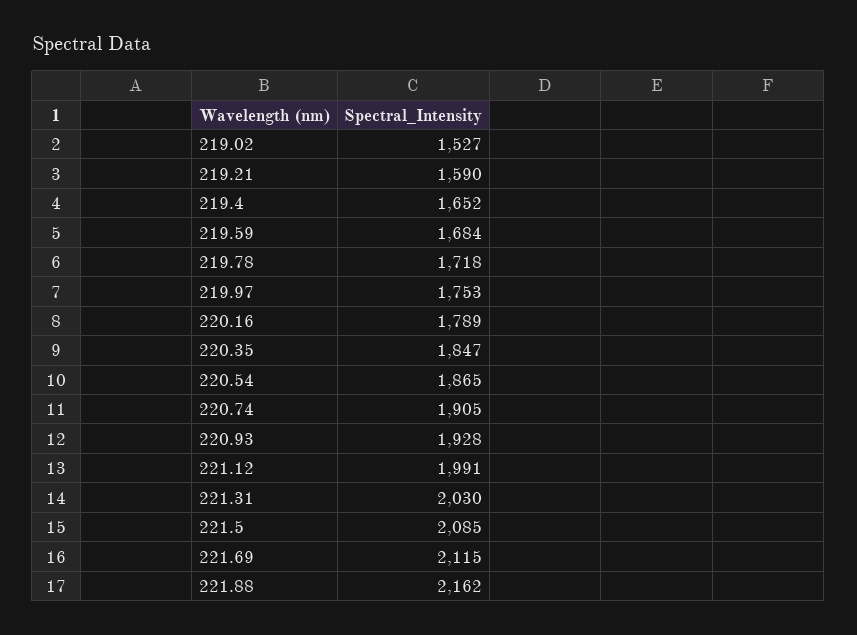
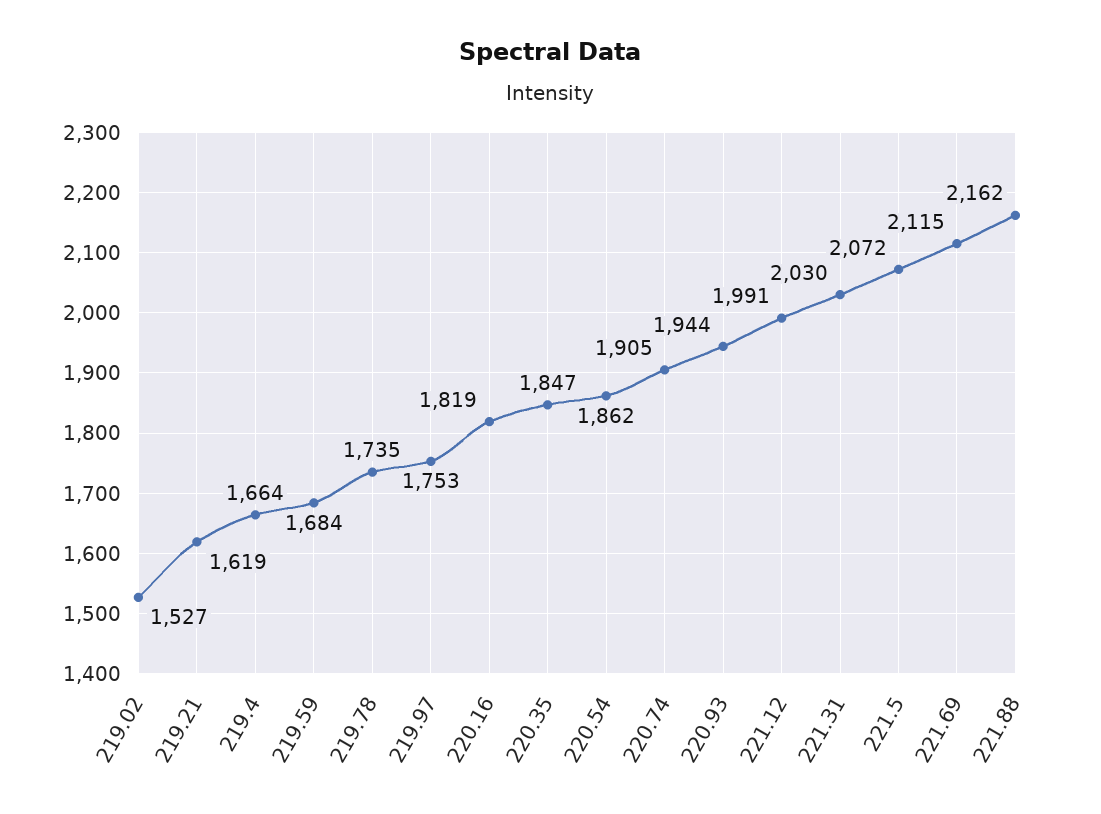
  {
    "219.02": 1527,
-   "219.21": 1590,
+   "219.21": 1619,
-   "219.4": 1652,
+   "219.4": 1664,
    "219.59": 1684,
-   "219.78": 1718,
+   "219.78": 1735,
    "219.97": 1753,
-   "220.16": 1789,
+   "220.16": 1819,
    "220.35": 1847,
-   "220.54": 1865,
+   "220.54": 1862,
    "220.74": 1905,
-   "220.93": 1928,
+   "220.93": 1944,
    "221.12": 1991,
    "221.31": 2030,
-   "221.5": 2085,
+   "221.5": 2072,
    "221.69": 2115,
    "221.88": 2162
  }

